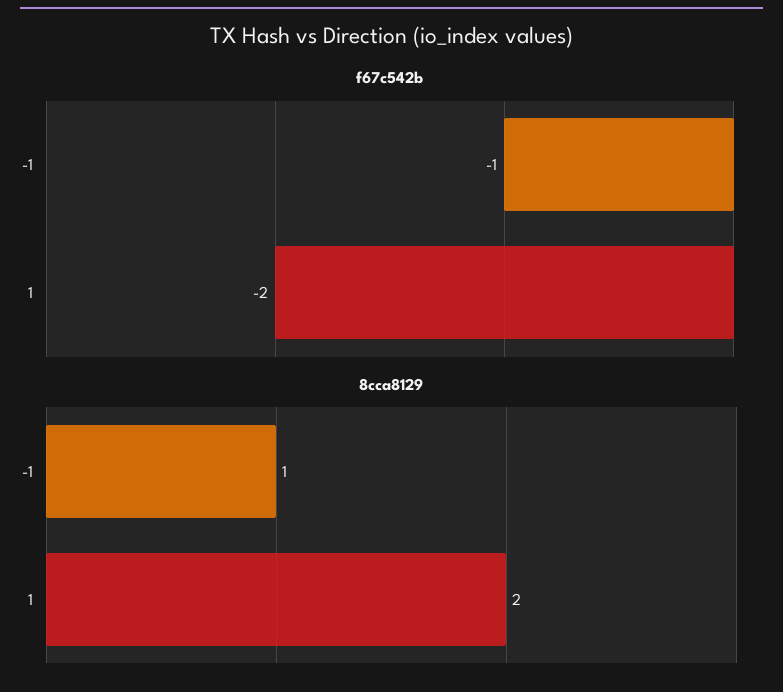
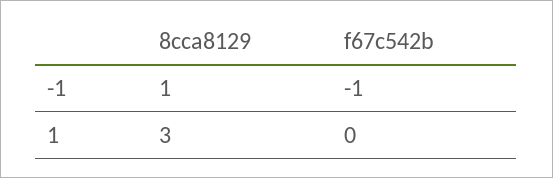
  {
    "f67c542b": {
      "-1": -1,
-     "1": -2
+     "1": 0
    },
    "8cca8129": {
      "-1": 1,
-     "1": 2
+     "1": 3
    }
  }

